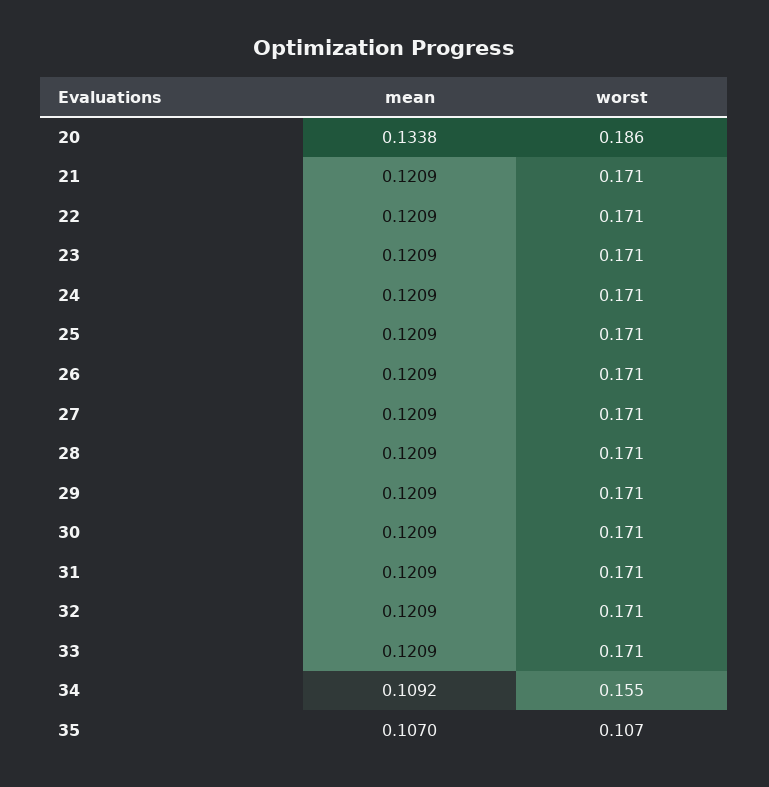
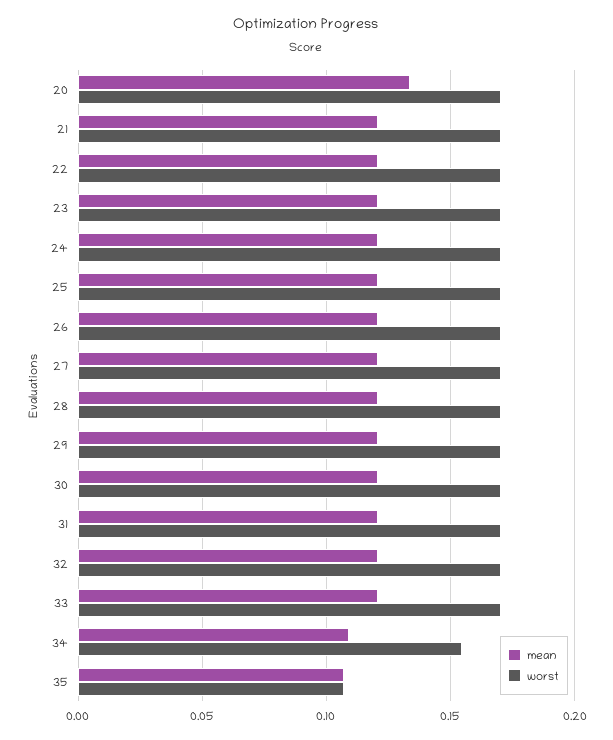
  {
    "mean": {
      "20": 0.1338,
      "21": 0.1209,
      "22": 0.1209,
      "23": 0.1209,
      "24": 0.1209,
      "25": 0.1209,
      "26": 0.1209,
      "27": 0.1209,
      "28": 0.1209,
      "29": 0.1209,
      "30": 0.1209,
      "31": 0.1209,
      "32": 0.1209,
      "33": 0.1209,
      "34": 0.1092,
      "35": 0.107
    },
    "worst": {
-     "20": 0.186,
+     "20": 0.17,
      "21": 0.171,
      "22": 0.171,
      "23": 0.171,
      "24": 0.171,
      "25": 0.171,
      "26": 0.171,
      "27": 0.171,
      "28": 0.171,
      "29": 0.171,
      "30": 0.171,
      "31": 0.171,
      "32": 0.171,
      "33": 0.171,
      "34": 0.155,
      "35": 0.107
    }
  }

